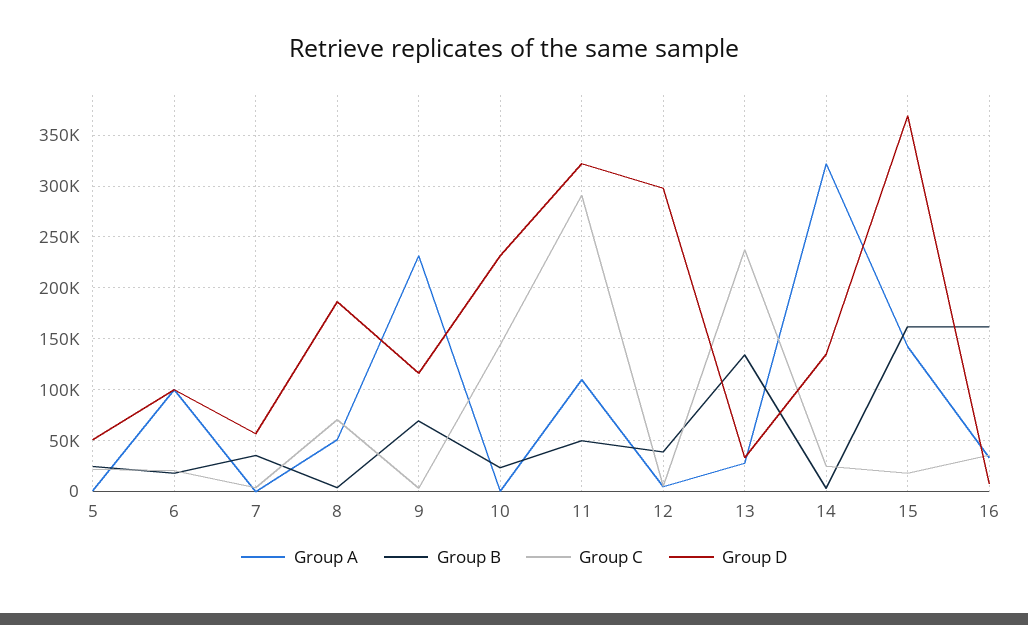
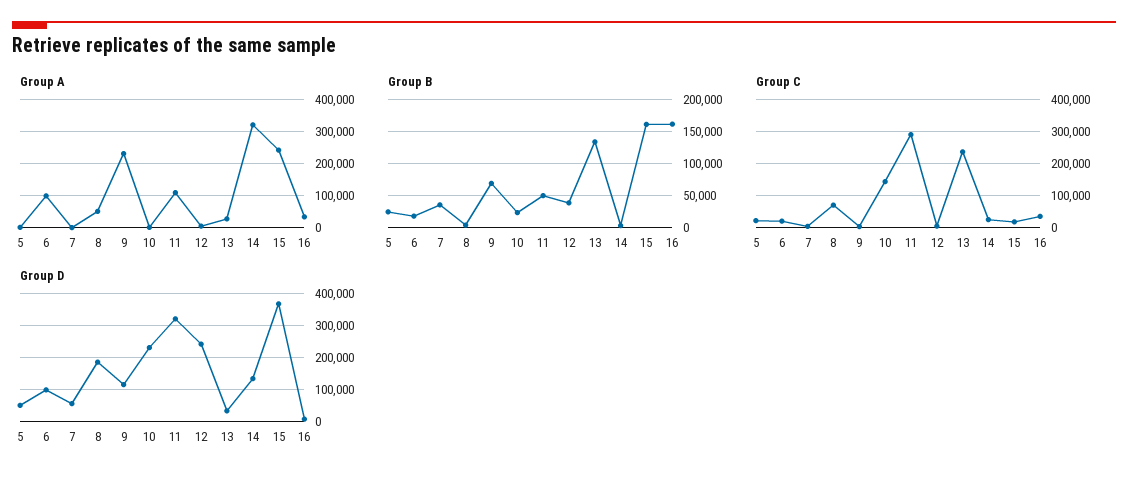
  {
    "Group A": {
      "5": 0,
      "6": 100000,
      "7": 0,
      "8": 50000,
      "9": 230000,
      "10": 0,
      "11": 110000,
      "12": 0,
      "13": 30000,
      "14": 320000,
-     "15": 140000,
+     "15": 240000,
      "16": 30000
    },
    "Group B": {
      "5": 20000,
      "6": 20000,
      "7": 40000,
      "8": 0,
      "9": 70000,
      "10": 20000,
      "11": 50000,
      "12": 40000,
      "13": 130000,
      "14": 0,
      "15": 160000,
      "16": 160000
    },
    "Group C": {
      "5": 20000,
      "6": 20000,
      "7": 0,
      "8": 70000,
      "9": 0,
      "10": 140000,
      "11": 290000,
      "12": 0,
      "13": 240000,
      "14": 20000,
      "15": 20000,
      "16": 40000
    },
    "Group D": {
      "5": 50000,
      "6": 100000,
      "7": 60000,
      "8": 190000,
      "9": 120000,
      "10": 230000,
      "11": 320000,
-     "12": 300000,
+     "12": 240000,
      "13": 30000,
      "14": 130000,
      "15": 370000,
      "16": 10000
    }
  }

